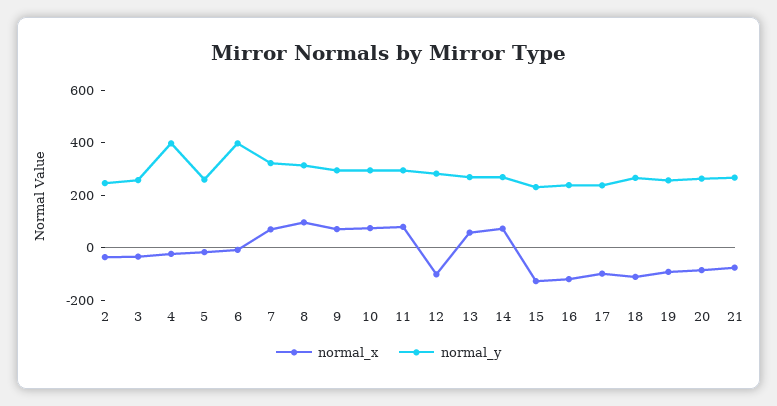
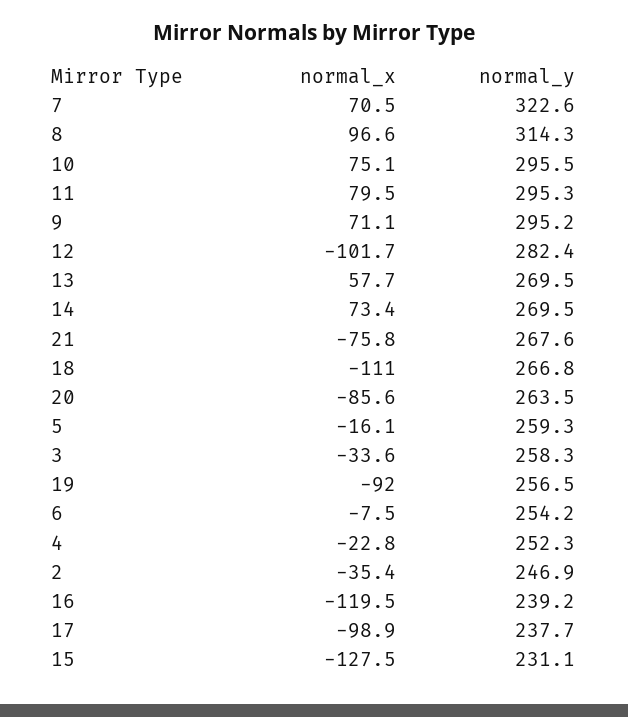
  {
    "normal_x": {
      "2": -35.4,
      "3": -33.6,
      "4": -22.8,
      "5": -16.1,
      "6": -7.5,
      "7": 70.5,
      "8": 96.6,
      "9": 71.1,
      "10": 75.1,
      "11": 79.5,
      "12": -101.7,
      "13": 57.7,
      "14": 73.4,
      "15": -127.5,
      "16": -119.5,
      "17": -98.9,
      "18": -111,
      "19": -92,
      "20": -85.6,
      "21": -75.8
    },
    "normal_y": {
      "2": 246.9,
      "3": 258.3,
-     "4": 400,
+     "4": 252.3,
      "5": 259.3,
-     "6": 400,
+     "6": 254.2,
      "7": 322.6,
      "8": 314.3,
      "9": 295.2,
      "10": 295.5,
      "11": 295.3,
      "12": 282.4,
      "13": 269.5,
      "14": 269.5,
      "15": 231.1,
      "16": 239.2,
      "17": 237.7,
      "18": 266.8,
      "19": 256.5,
      "20": 263.5,
      "21": 267.6
    }
  }

